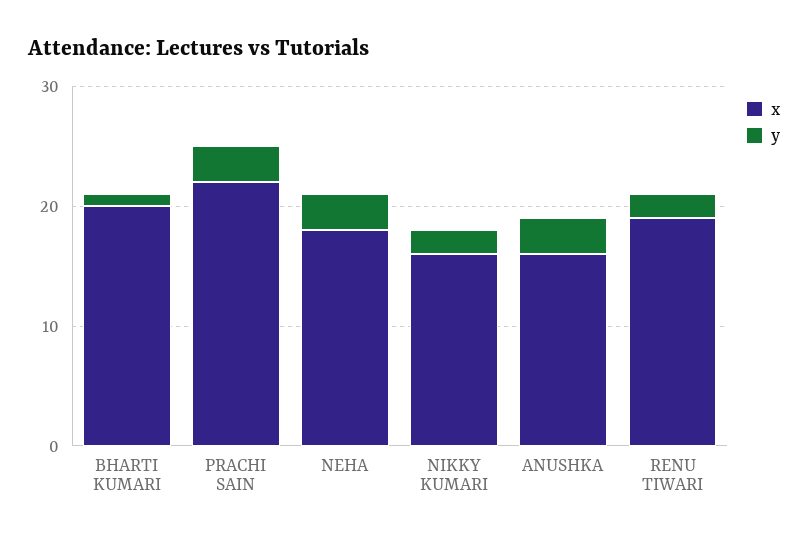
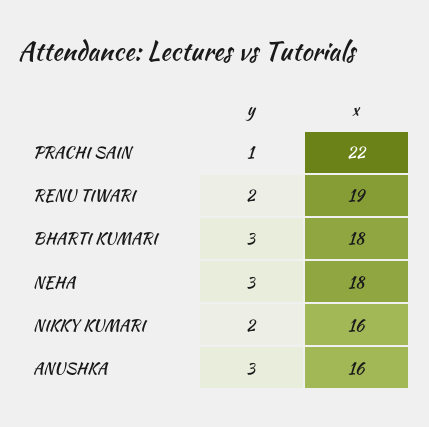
  {
    "x": {
-     "BHARTI KUMARI": 20,
+     "BHARTI KUMARI": 18,
      "PRACHI SAIN": 22,
      "NEHA": 18,
      "NIKKY KUMARI": 16,
      "ANUSHKA": 16,
      "RENU TIWARI": 19
    },
    "y": {
-     "BHARTI KUMARI": 1,
+     "BHARTI KUMARI": 3,
-     "PRACHI SAIN": 3,
+     "PRACHI SAIN": 1,
      "NEHA": 3,
      "NIKKY KUMARI": 2,
      "ANUSHKA": 3,
      "RENU TIWARI": 2
    }
  }

